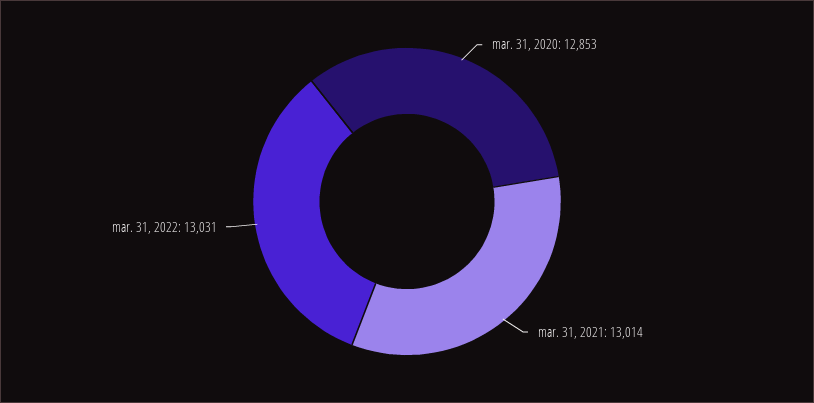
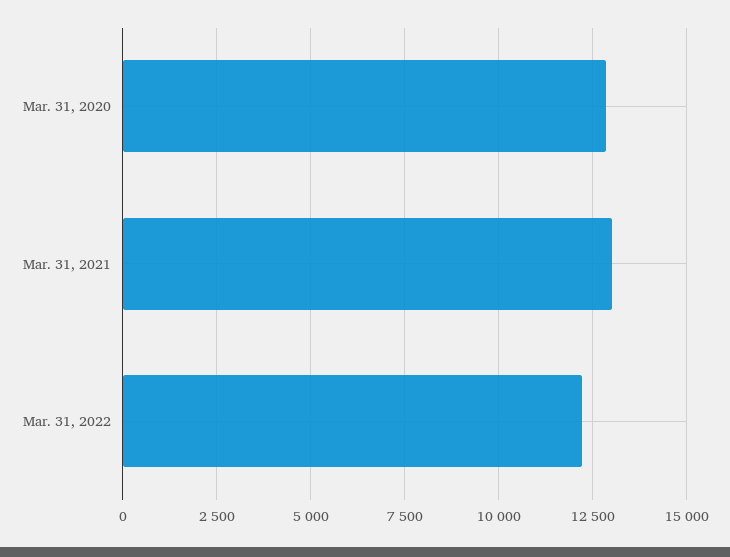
  {
    "mar. 31, 2020": 12853,
    "mar. 31, 2021": 13014,
-   "mar. 31, 2022": 13031
+   "mar. 31, 2022": 12250
  }

